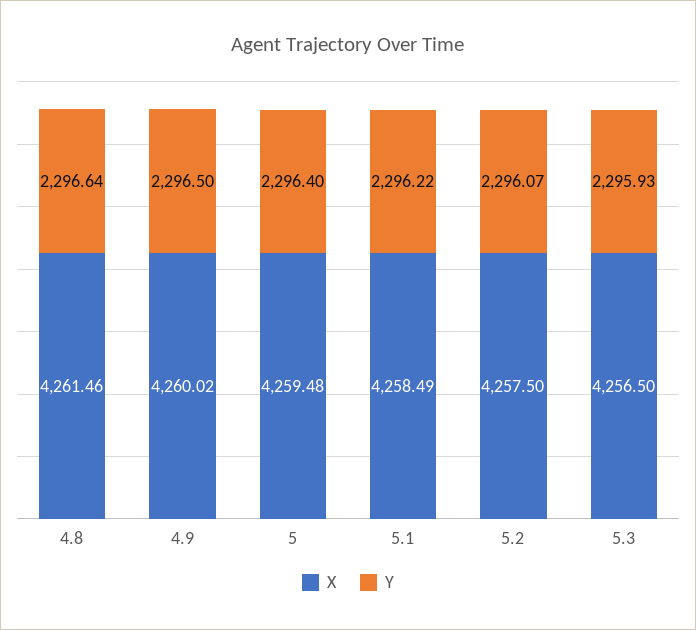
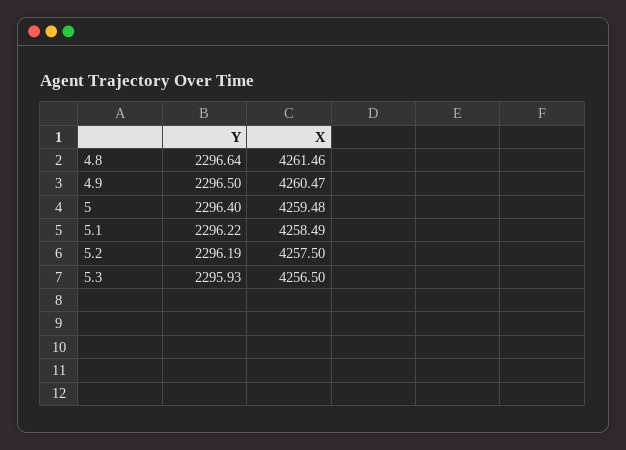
  {
    "X": {
      "4.8": 4261.46,
-     "4.9": 4260.02,
+     "4.9": 4260.47,
      "5": 4259.48,
      "5.1": 4258.49,
      "5.2": 4257.5,
      "5.3": 4256.5
    },
    "Y": {
      "4.8": 2296.64,
      "4.9": 2296.5,
      "5": 2296.4,
      "5.1": 2296.22,
-     "5.2": 2296.07,
+     "5.2": 2296.19,
      "5.3": 2295.93
    }
  }

